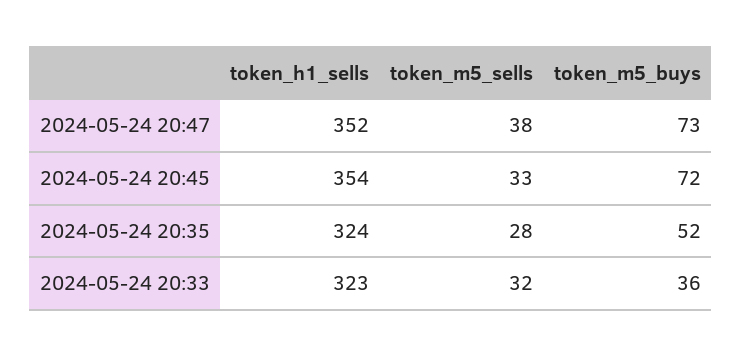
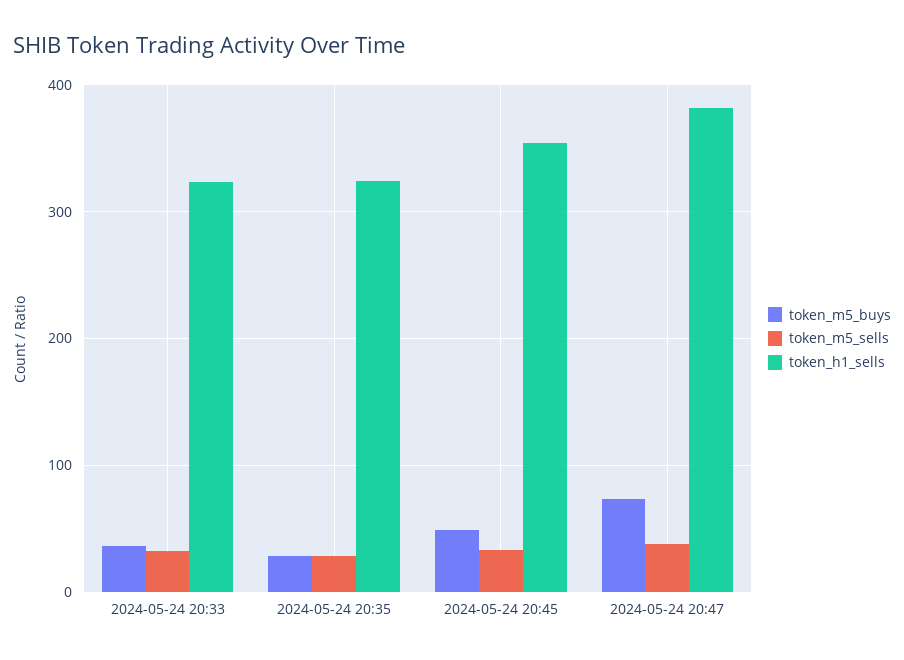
  {
    "token_h1_sells": {
-     "2024-05-24 20:47": 352,
+     "2024-05-24 20:47": 380,
      "2024-05-24 20:45": 354,
      "2024-05-24 20:35": 324,
      "2024-05-24 20:33": 323
    },
    "token_m5_sells": {
      "2024-05-24 20:47": 38,
      "2024-05-24 20:45": 33,
      "2024-05-24 20:35": 28,
      "2024-05-24 20:33": 32
    },
    "token_m5_buys": {
      "2024-05-24 20:47": 73,
-     "2024-05-24 20:45": 72,
+     "2024-05-24 20:45": 50,
-     "2024-05-24 20:35": 52,
+     "2024-05-24 20:35": 30,
      "2024-05-24 20:33": 36
    }
  }

